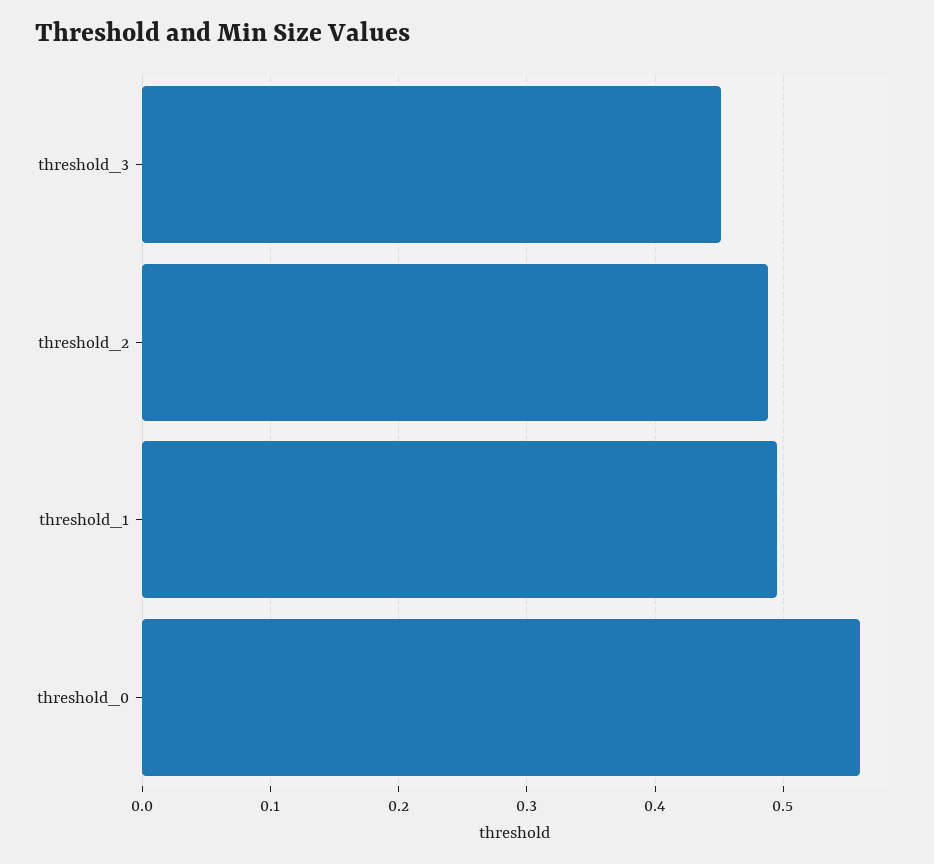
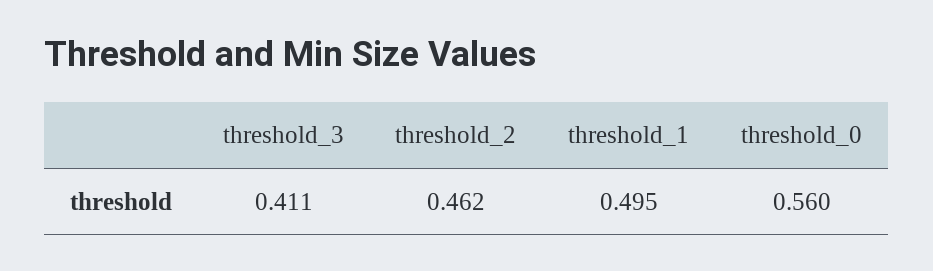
  {
-   "threshold_3": 0.45,
+   "threshold_3": 0.411,
-   "threshold_2": 0.49,
+   "threshold_2": 0.462,
    "threshold_1": 0.495,
    "threshold_0": 0.56
  }

